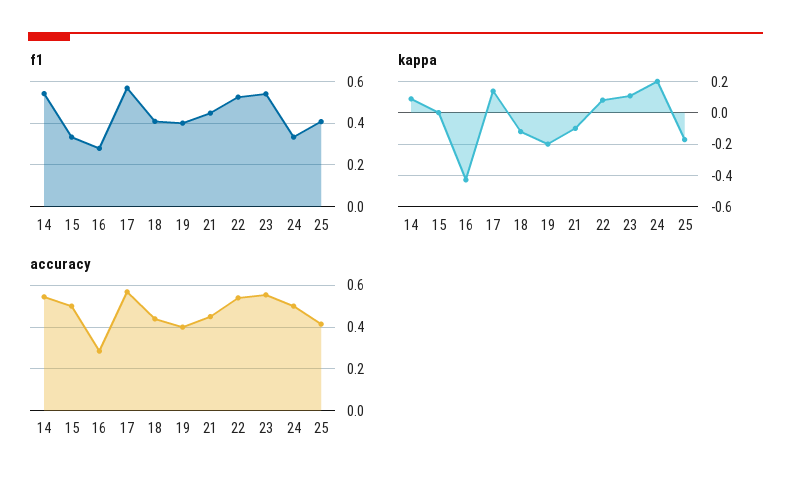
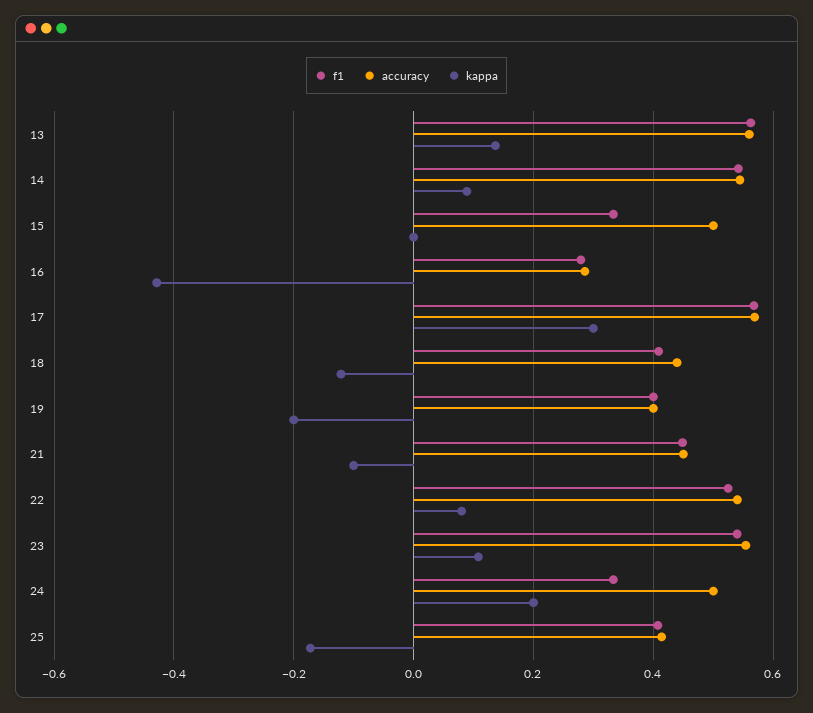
  {
    "f1": {
      "14": 0.54,
      "15": 0.34,
      "16": 0.28,
      "17": 0.56,
      "18": 0.4,
      "19": 0.4,
      "21": 0.44,
      "22": 0.52,
      "23": 0.54,
      "24": 0.34,
-     "25": 0.4
+     "25": 0.4,
+     "13": 0.56
    },
    "kappa": {
      "14": 0.08,
      "15": 0,
      "16": -0.42,
-     "17": 0.15,
+     "17": 0.3,
      "18": -0.12,
      "19": -0.2,
      "21": -0.1,
      "22": 0.08,
      "23": 0.1,
      "24": 0.2,
-     "25": -0.18
+     "25": -0.18,
+     "13": 0.14
    },
    "accuracy": {
      "14": 0.54,
      "15": 0.5,
      "16": 0.28,
      "17": 0.56,
      "18": 0.44,
      "19": 0.4,
      "21": 0.46,
      "22": 0.54,
      "23": 0.56,
      "24": 0.5,
-     "25": 0.42
+     "25": 0.42,
+     "13": 0.56
    }
  }

